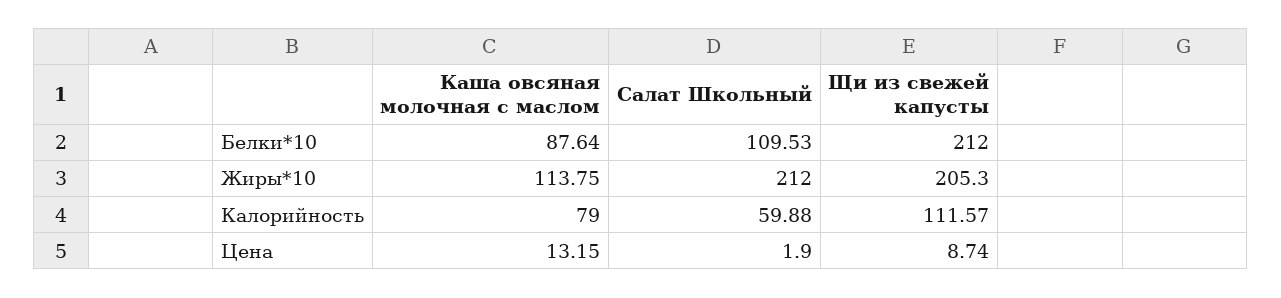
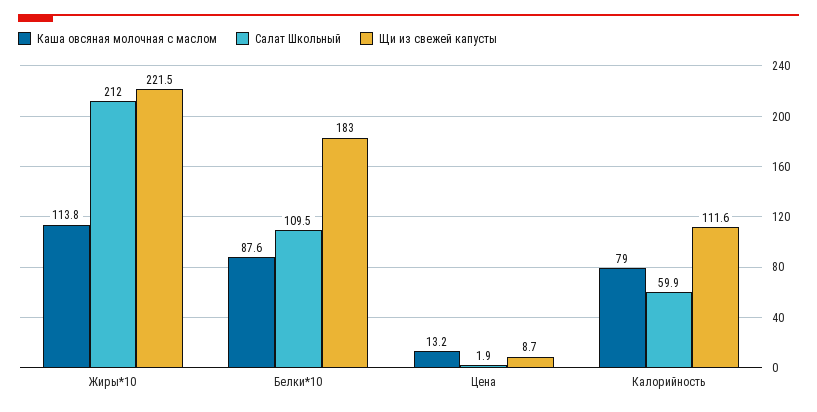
  {
    "Каша овсяная молочная с маслом": {
      "Белки*10": 87.64,
      "Жиры*10": 113.75,
      "Калорийность": 79,
      "Цена": 13.15
    },
    "Салат Школьный": {
      "Белки*10": 109.53,
      "Жиры*10": 212,
      "Калорийность": 59.88,
      "Цена": 1.9
    },
    "Щи из свежей капусты": {
-     "Белки*10": 212,
+     "Белки*10": 183,
-     "Жиры*10": 205.3,
+     "Жиры*10": 221.5,
      "Калорийность": 111.57,
      "Цена": 8.74
    }
  }

